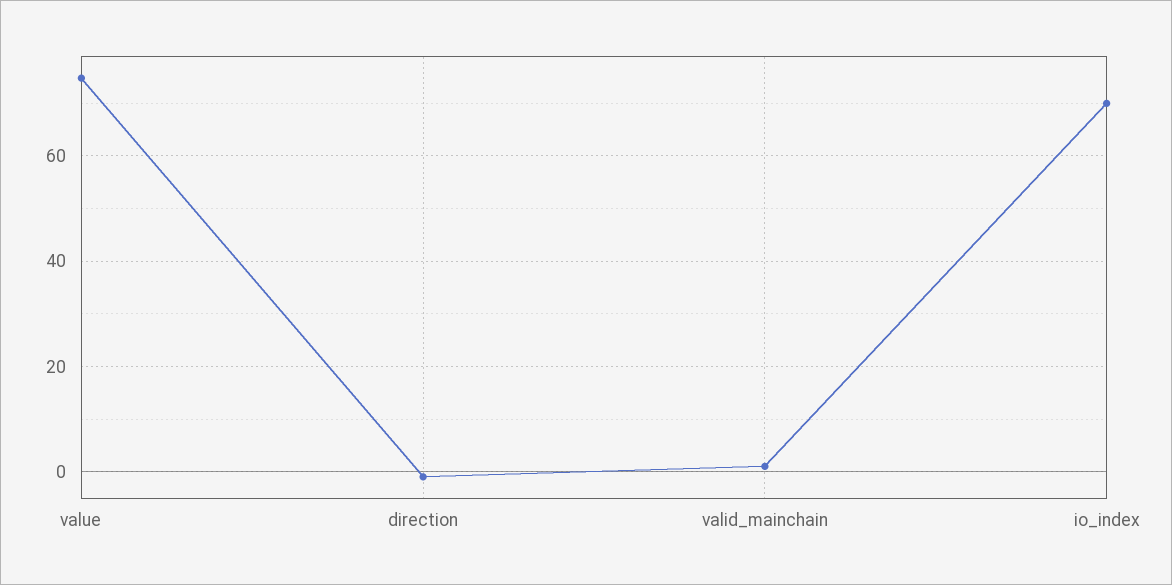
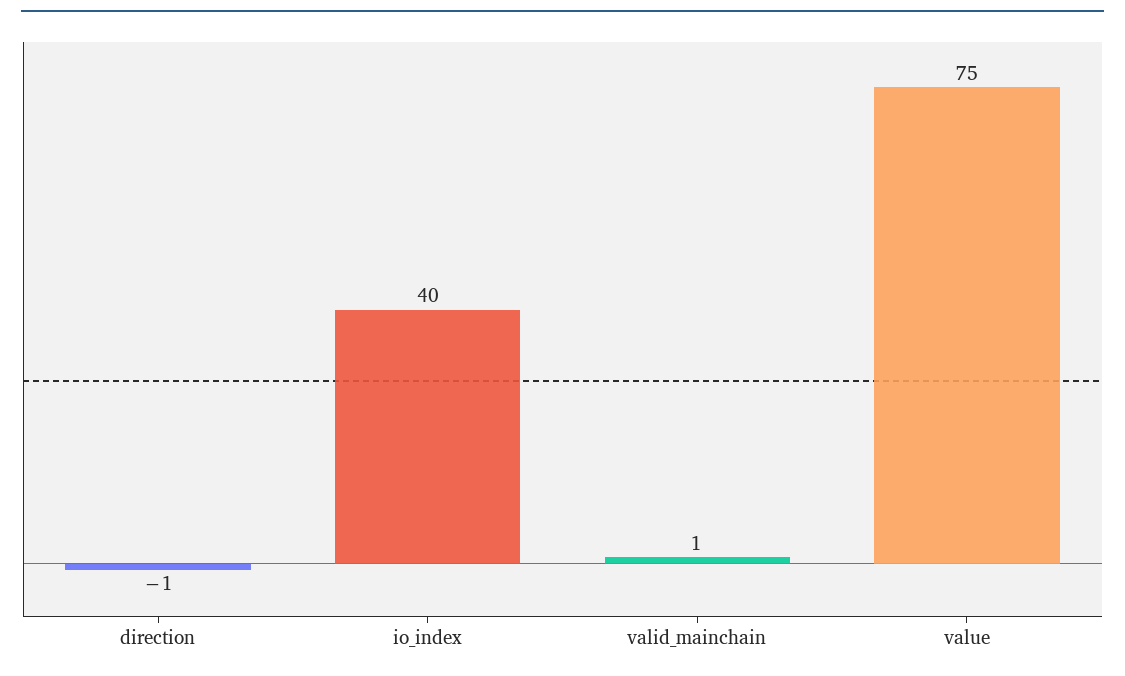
  {
    "value": 75,
    "direction": -1,
    "valid_mainchain": 1,
-   "io_index": 70
+   "io_index": 40
  }

